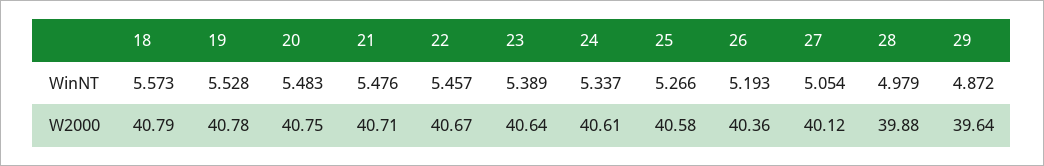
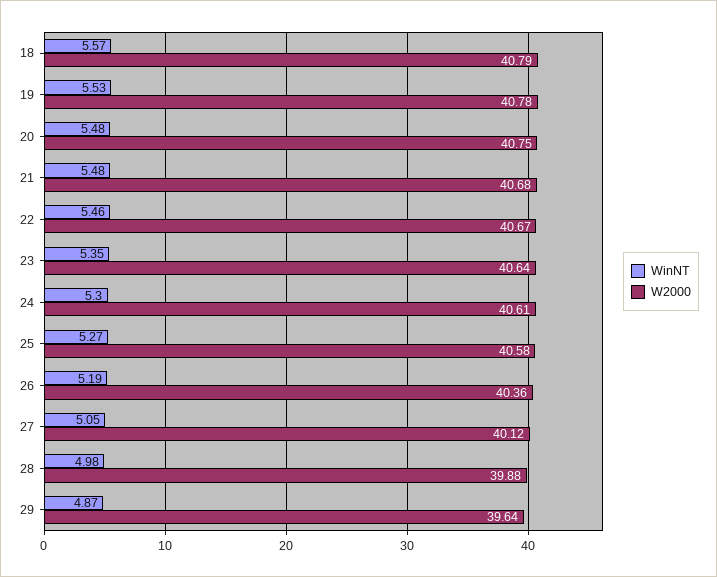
  {
    "WinNT": {
      "18": 5.573,
      "19": 5.528,
      "20": 5.483,
      "21": 5.476,
      "22": 5.457,
-     "23": 5.389,
+     "23": 5.35,
-     "24": 5.337,
+     "24": 5.3,
      "25": 5.266,
      "26": 5.193,
      "27": 5.054,
      "28": 4.979,
      "29": 4.872
    },
    "W2000": {
      "18": 40.79,
      "19": 40.78,
      "20": 40.75,
-     "21": 40.71,
+     "21": 40.68,
      "22": 40.67,
      "23": 40.64,
      "24": 40.61,
      "25": 40.58,
      "26": 40.36,
      "27": 40.12,
      "28": 39.88,
      "29": 39.64
    }
  }

